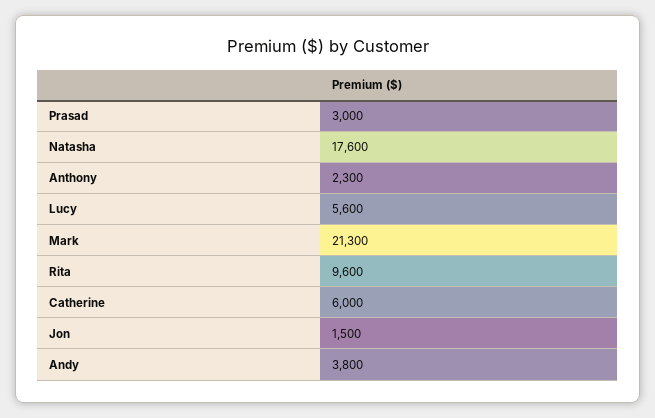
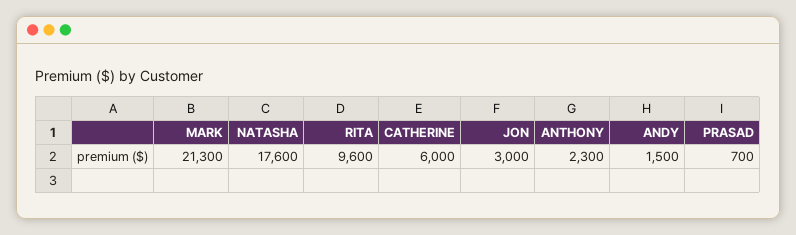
  {
-   "Prasad": 3000,
+   "Prasad": 700,
    "Natasha": 17600,
    "Anthony": 2300,
-   "Lucy": 5600,
    "Mark": 21300,
    "Rita": 9600,
    "Catherine": 6000,
-   "Jon": 1500,
+   "Jon": 3000,
-   "Andy": 3800
+   "Andy": 1500
  }

